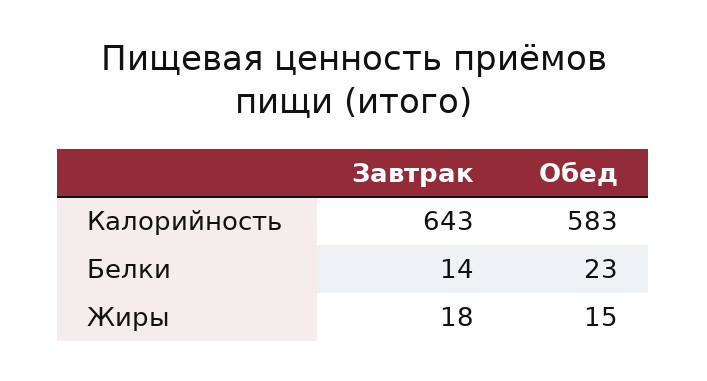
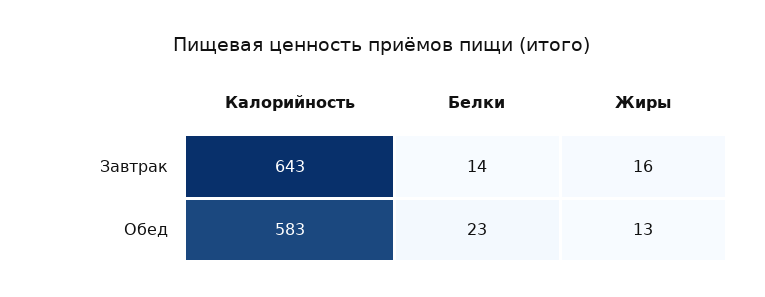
  {
    "Завтрак": {
      "Калорийность": 643,
      "Белки": 14,
-     "Жиры": 18
+     "Жиры": 16
    },
    "Обед": {
      "Калорийность": 583,
      "Белки": 23,
-     "Жиры": 15
+     "Жиры": 13
    }
  }

